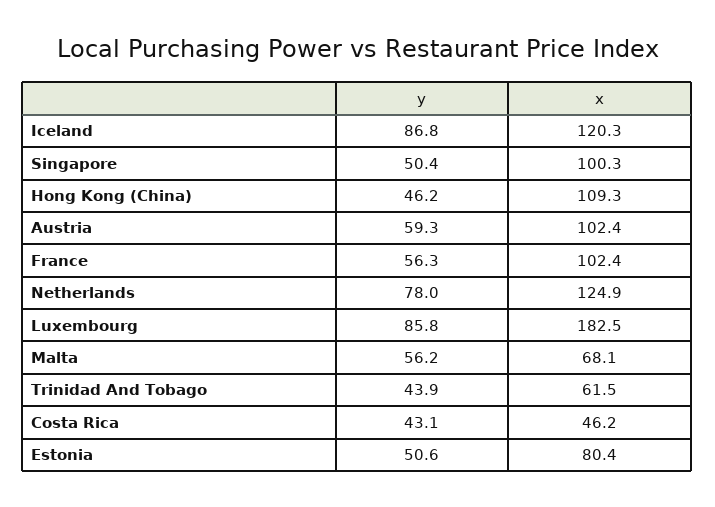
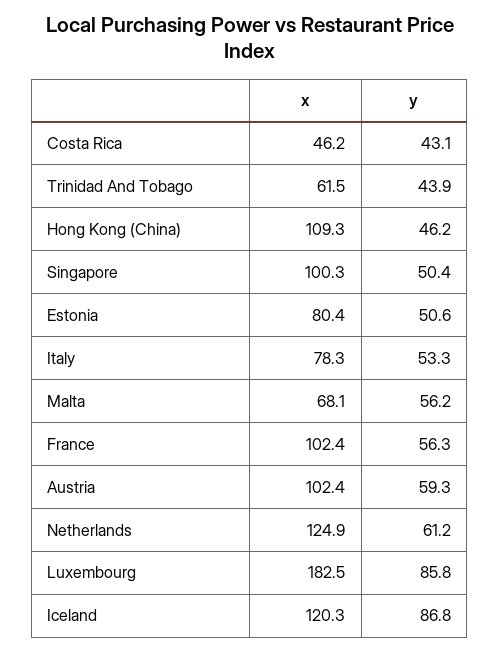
  {
    "y": {
      "Iceland": 86.8,
      "Singapore": 50.4,
      "Hong Kong (China)": 46.2,
      "Austria": 59.3,
      "France": 56.3,
-     "Netherlands": 78,
+     "Netherlands": 61.2,
      "Luxembourg": 85.8,
      "Malta": 56.2,
      "Trinidad And Tobago": 43.9,
      "Costa Rica": 43.1,
-     "Estonia": 50.6
+     "Estonia": 50.6,
+     "Italy": 53.3
    },
    "x": {
      "Iceland": 120.3,
      "Singapore": 100.3,
      "Hong Kong (China)": 109.3,
      "Austria": 102.4,
      "France": 102.4,
      "Netherlands": 124.9,
      "Luxembourg": 182.5,
      "Malta": 68.1,
      "Trinidad And Tobago": 61.5,
      "Costa Rica": 46.2,
-     "Estonia": 80.4
+     "Estonia": 80.4,
+     "Italy": 78.3
    }
  }

